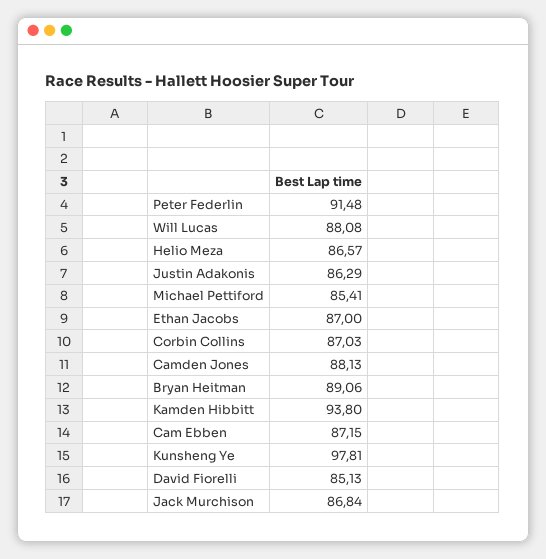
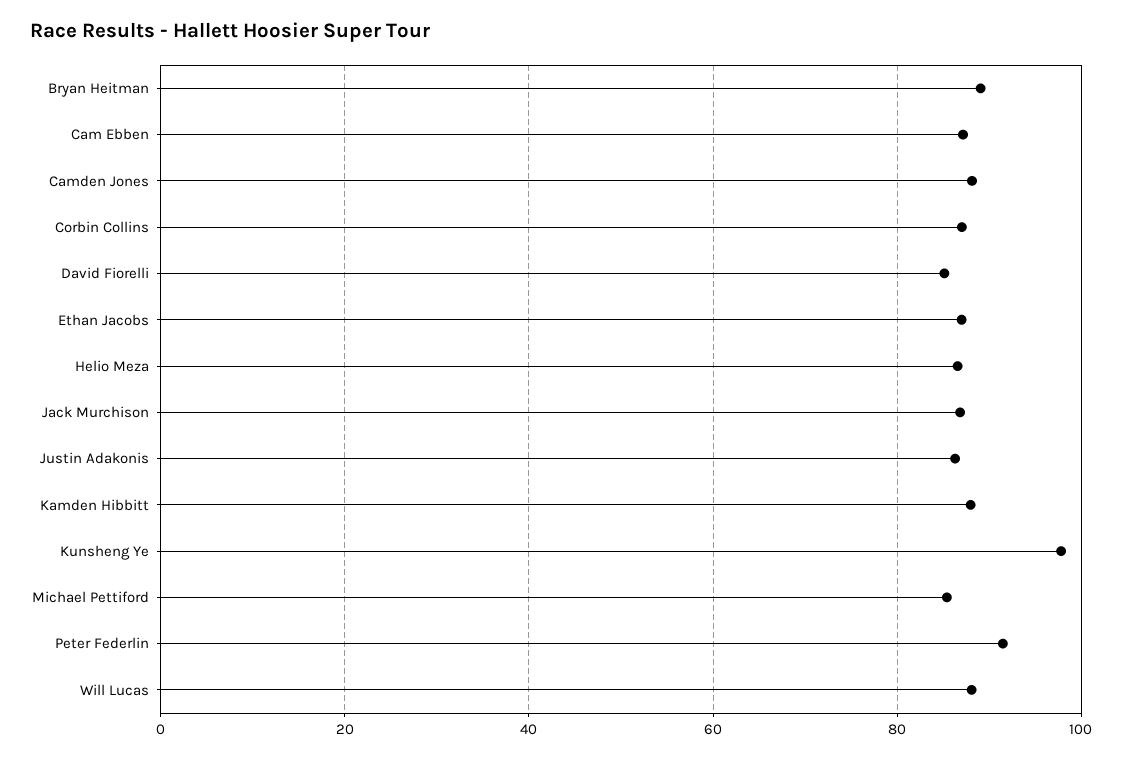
  {
    "Peter Federlin": 91.48,
    "Will Lucas": 88.08,
    "Helio Meza": 86.57,
    "Justin Adakonis": 86.29,
    "Michael Pettiford": 85.41,
    "Ethan Jacobs": 87,
    "Corbin Collins": 87.03,
    "Camden Jones": 88.13,
    "Bryan Heitman": 89.06,
-   "Kamden Hibbitt": 93.8,
+   "Kamden Hibbitt": 88,
    "Cam Ebben": 87.15,
    "Kunsheng Ye": 97.81,
    "David Fiorelli": 85.13,
    "Jack Murchison": 86.84
  }

